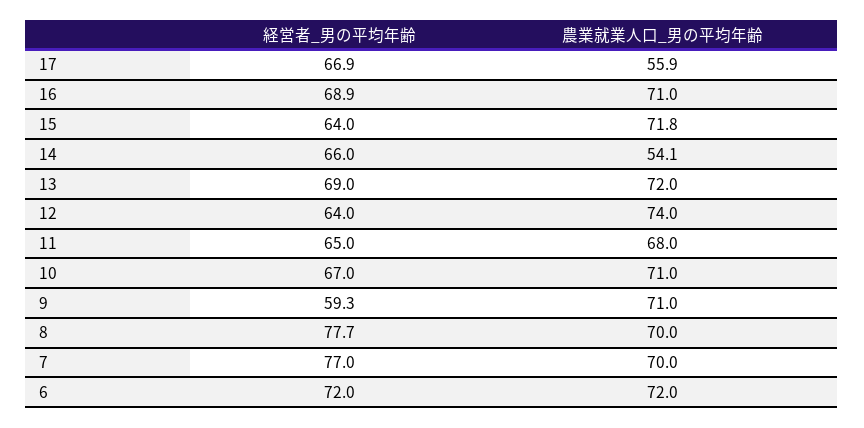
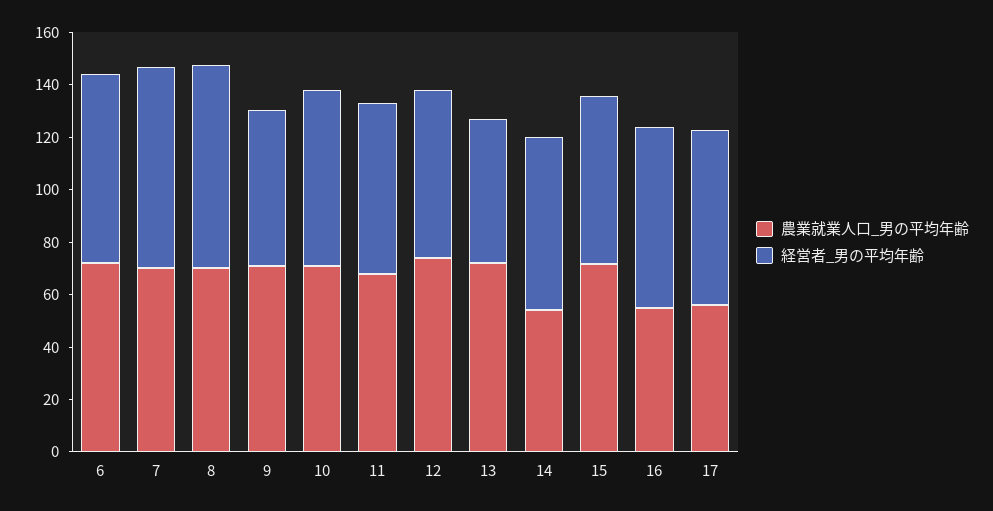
  {
    "経営者_男の平均年齢": {
      "17": 66.9,
      "16": 68.9,
      "15": 64,
      "14": 66,
-     "13": 69,
+     "13": 55,
      "12": 64,
      "11": 65,
      "10": 67,
      "9": 59.3,
      "8": 77.7,
      "7": 77,
      "6": 72
    },
    "農業就業人口_男の平均年齢": {
      "17": 55.9,
-     "16": 71,
+     "16": 55,
      "15": 71.8,
      "14": 54.1,
      "13": 72,
      "12": 74,
      "11": 68,
      "10": 71,
      "9": 71,
      "8": 70,
      "7": 70,
      "6": 72
    }
  }

